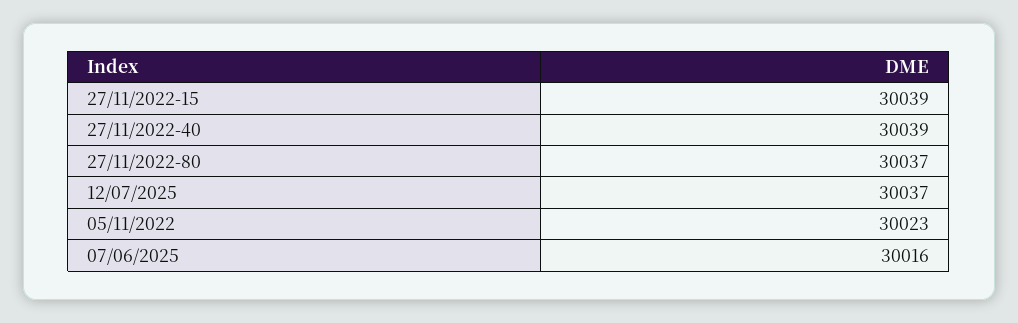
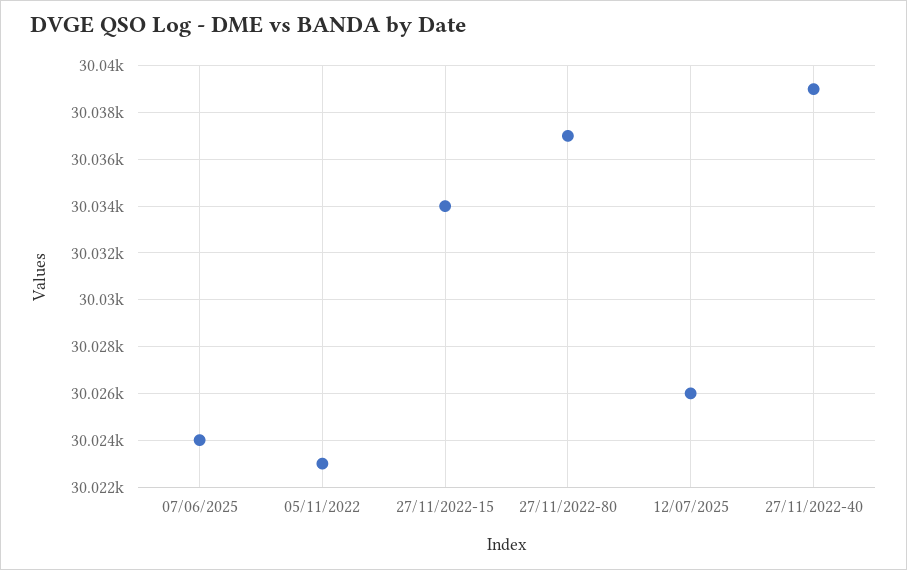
  {
-   "27/11/2022-15": 30039,
+   "27/11/2022-15": 30034,
    "27/11/2022-40": 30039,
    "27/11/2022-80": 30037,
-   "12/07/2025": 30037,
+   "12/07/2025": 30026,
    "05/11/2022": 30023,
-   "07/06/2025": 30016
+   "07/06/2025": 30024
  }

